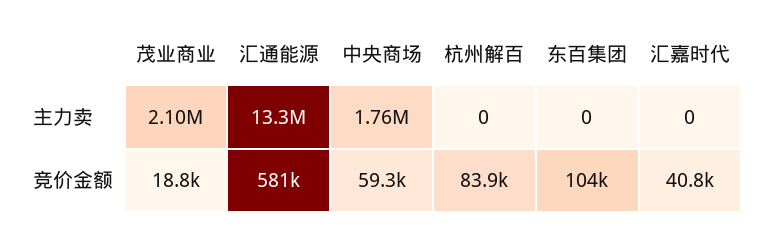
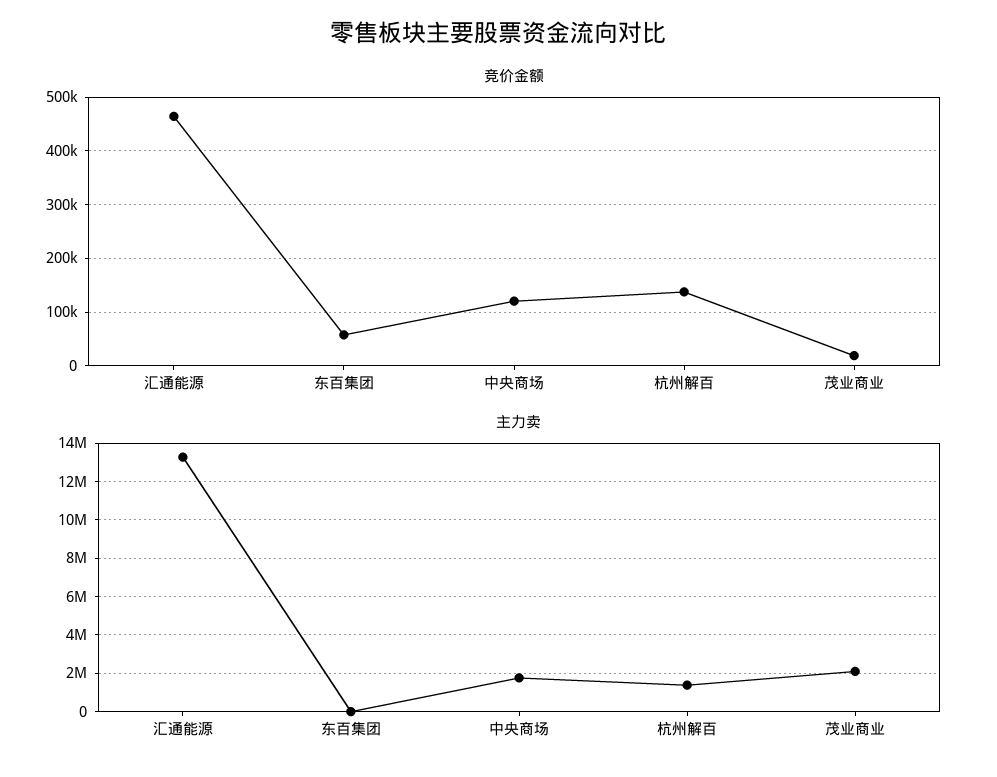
  {
    "主力卖": {
      "茂业商业": 2100000,
      "汇通能源": 13300000,
      "中央商场": 1760000,
-     "杭州解百": 0,
+     "杭州解百": 1500000,
-     "东百集团": 0,
+     "东百集团": 0
-     "汇嘉时代": 0
    },
    "竞价金额": {
      "茂业商业": 18800,
-     "汇通能源": 581000,
+     "汇通能源": 460000,
-     "中央商场": 59300,
+     "中央商场": 120000,
-     "杭州解百": 83900,
+     "杭州解百": 140000,
-     "东百集团": 104000,
+     "东百集团": 60000
-     "汇嘉时代": 40800
    }
  }

